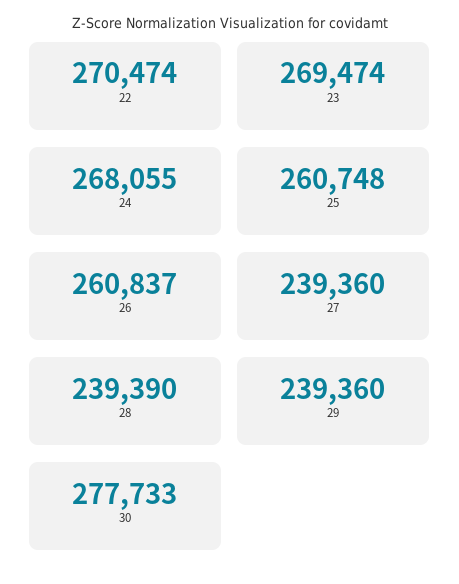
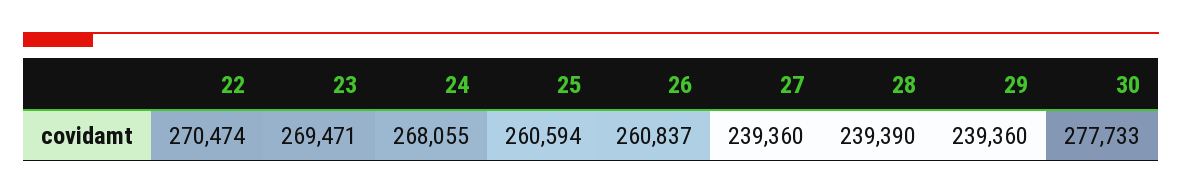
  {
    "22": 270474,
-   "23": 269474,
+   "23": 269471,
    "24": 268055,
-   "25": 260748,
+   "25": 260594,
    "26": 260837,
    "27": 239360,
    "28": 239390,
    "29": 239360,
    "30": 277733
  }

